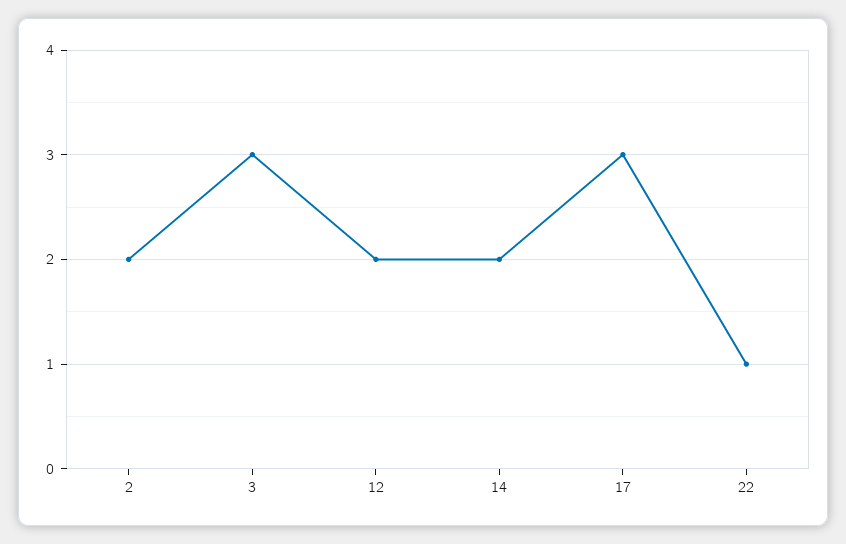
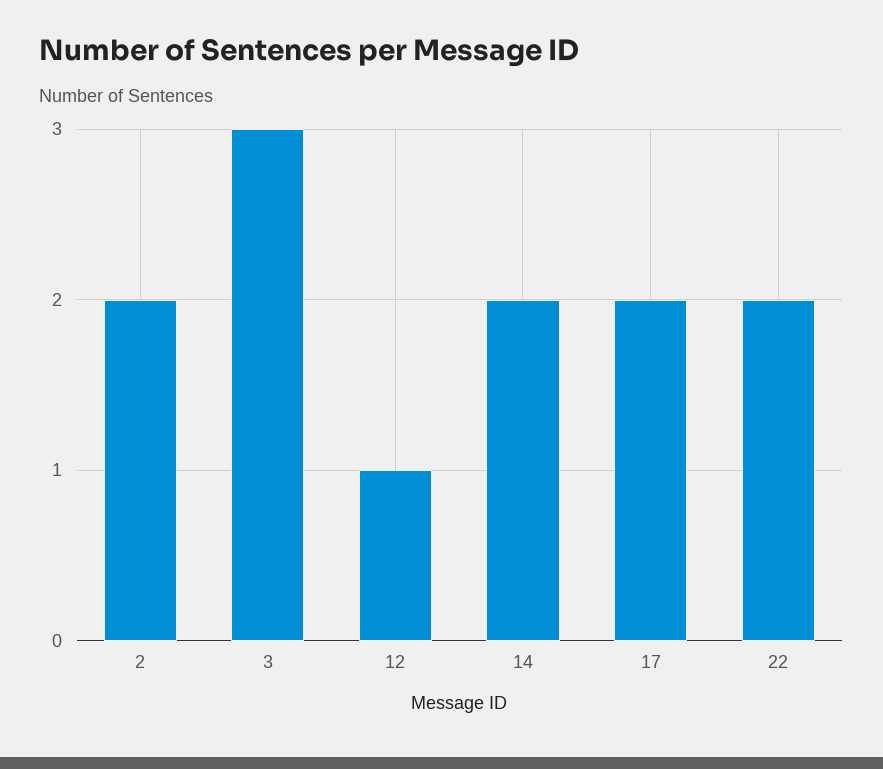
  {
    "2": 2,
    "3": 3,
-   "12": 2,
+   "12": 1,
    "14": 2,
-   "17": 3,
+   "17": 2,
-   "22": 1
+   "22": 2
  }

